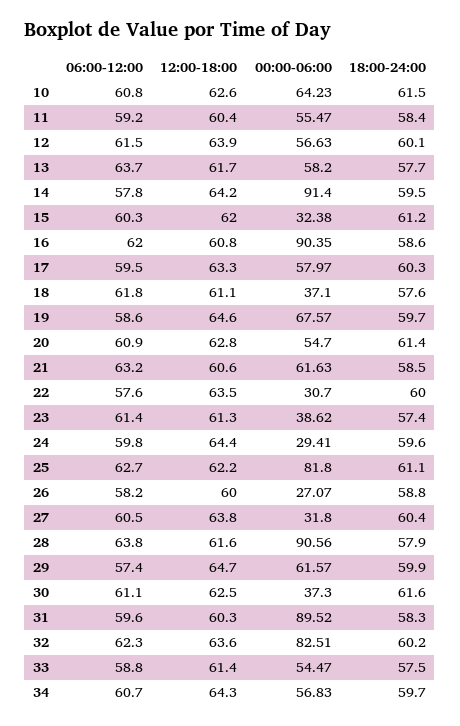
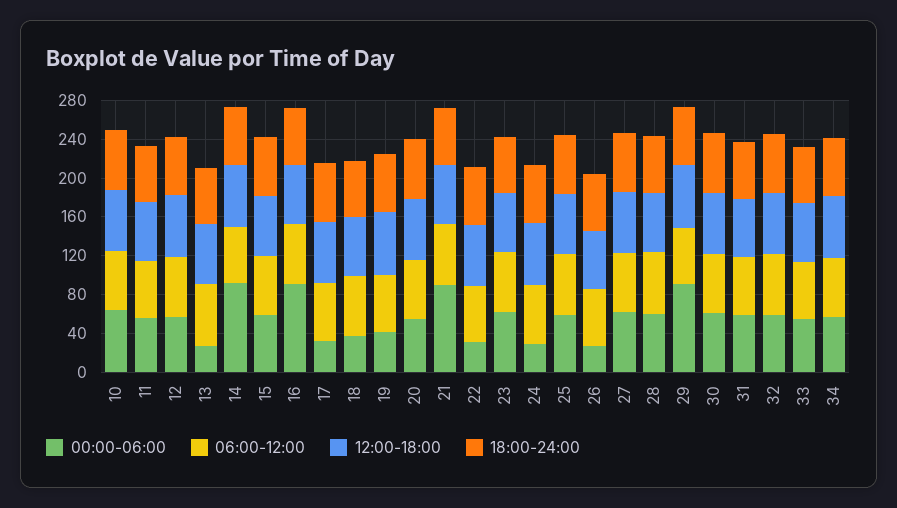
  {
    "06:00-12:00": {
      "10": 60.8,
      "11": 59.2,
      "12": 61.5,
      "13": 63.7,
      "14": 57.8,
      "15": 60.3,
      "16": 62,
      "17": 59.5,
      "18": 61.8,
      "19": 58.6,
      "20": 60.9,
      "21": 63.2,
      "22": 57.6,
      "23": 61.4,
      "24": 59.8,
      "25": 62.7,
      "26": 58.2,
      "27": 60.5,
      "28": 63.8,
      "29": 57.4,
      "30": 61.1,
      "31": 59.6,
      "32": 62.3,
      "33": 58.8,
      "34": 60.7
    },
    "12:00-18:00": {
      "10": 62.6,
      "11": 60.4,
      "12": 63.9,
      "13": 61.7,
      "14": 64.2,
      "15": 62,
      "16": 60.8,
      "17": 63.3,
      "18": 61.1,
      "19": 64.6,
      "20": 62.8,
      "21": 60.6,
      "22": 63.5,
      "23": 61.3,
      "24": 64.4,
      "25": 62.2,
      "26": 60,
      "27": 63.8,
      "28": 61.6,
      "29": 64.7,
      "30": 62.5,
      "31": 60.3,
      "32": 63.6,
      "33": 61.4,
      "34": 64.3
    },
    "00:00-06:00": {
      "10": 64.23,
      "11": 55.47,
      "12": 56.63,
-     "13": 58.2,
+     "13": 30,
      "14": 91.4,
-     "15": 32.38,
+     "15": 60,
      "16": 90.35,
-     "17": 57.97,
+     "17": 30,
      "18": 37.1,
-     "19": 67.57,
+     "19": 40,
      "20": 54.7,
-     "21": 61.63,
+     "21": 90,
      "22": 30.7,
-     "23": 38.62,
+     "23": 60,
      "24": 29.41,
-     "25": 81.8,
+     "25": 60,
      "26": 27.07,
-     "27": 31.8,
+     "27": 60,
-     "28": 90.56,
+     "28": 60,
-     "29": 61.57,
+     "29": 90,
-     "30": 37.3,
+     "30": 60,
-     "31": 89.52,
+     "31": 60,
-     "32": 82.51,
+     "32": 60,
      "33": 54.47,
      "34": 56.83
    },
    "18:00-24:00": {
      "10": 61.5,
      "11": 58.4,
      "12": 60.1,
      "13": 57.7,
      "14": 59.5,
      "15": 61.2,
      "16": 58.6,
      "17": 60.3,
      "18": 57.6,
      "19": 59.7,
      "20": 61.4,
      "21": 58.5,
      "22": 60,
      "23": 57.4,
      "24": 59.6,
      "25": 61.1,
      "26": 58.8,
      "27": 60.4,
      "28": 57.9,
      "29": 59.9,
      "30": 61.6,
      "31": 58.3,
      "32": 60.2,
      "33": 57.5,
      "34": 59.7
    }
  }

